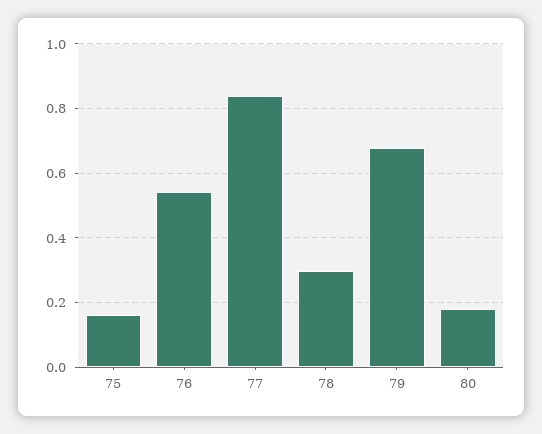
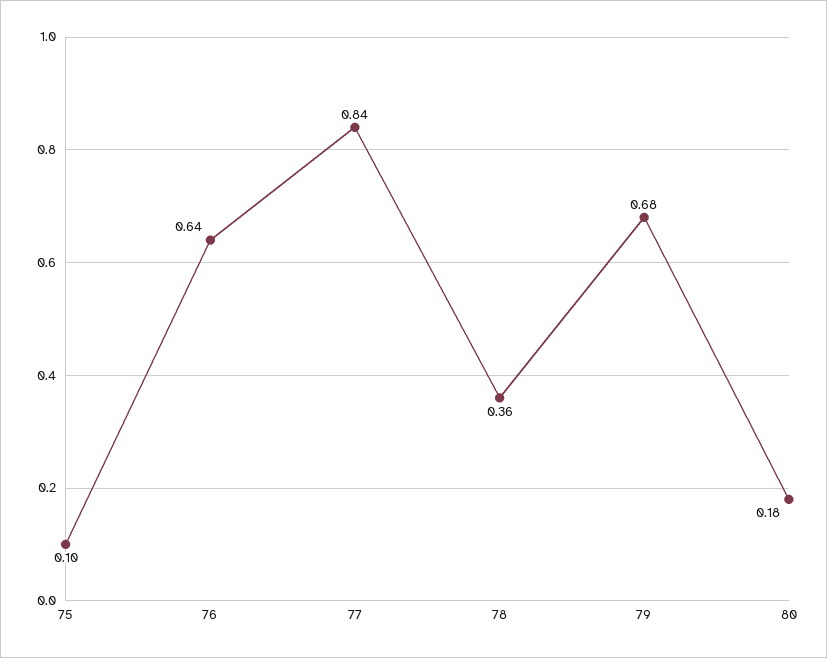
  {
-   "75": 0.16,
+   "75": 0.1,
-   "76": 0.54,
+   "76": 0.64,
    "77": 0.84,
-   "78": 0.3,
+   "78": 0.36,
    "79": 0.68,
    "80": 0.18
  }

